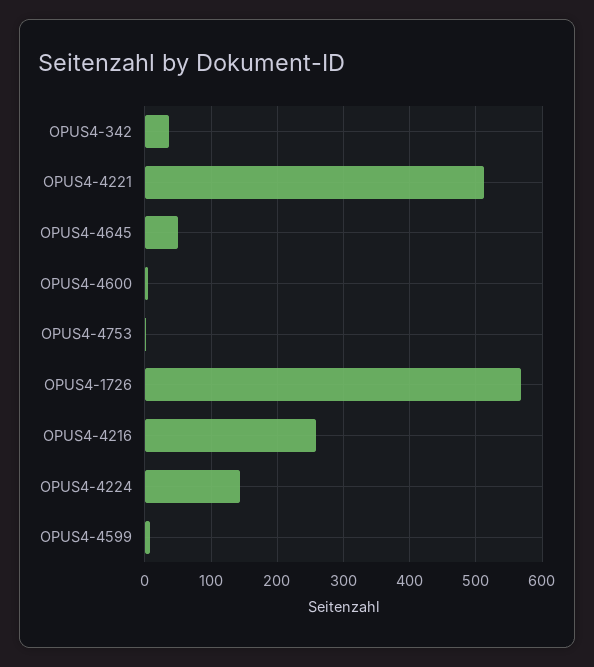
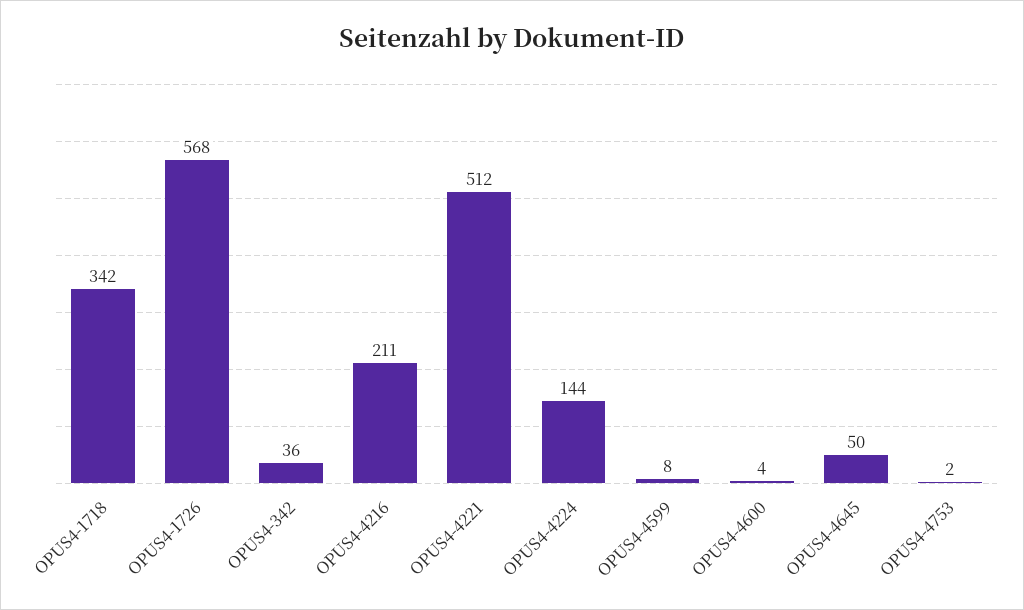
  {
    "OPUS4-342": 36,
    "OPUS4-4221": 512,
    "OPUS4-4645": 50,
    "OPUS4-4600": 4,
    "OPUS4-4753": 2,
    "OPUS4-1726": 568,
-   "OPUS4-4216": 260,
+   "OPUS4-4216": 211,
    "OPUS4-4224": 144,
-   "OPUS4-4599": 8
+   "OPUS4-4599": 8,
+   "OPUS4-1718": 342
  }

